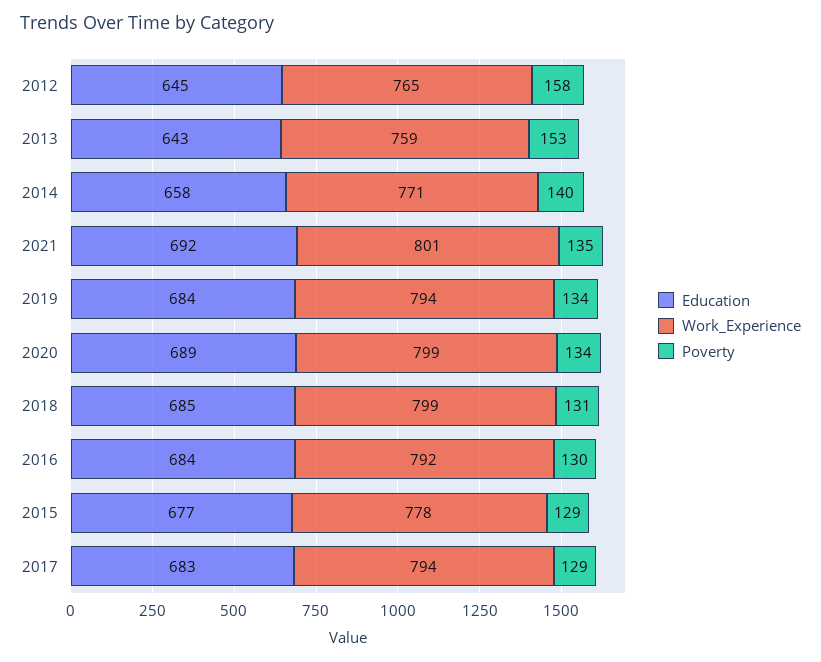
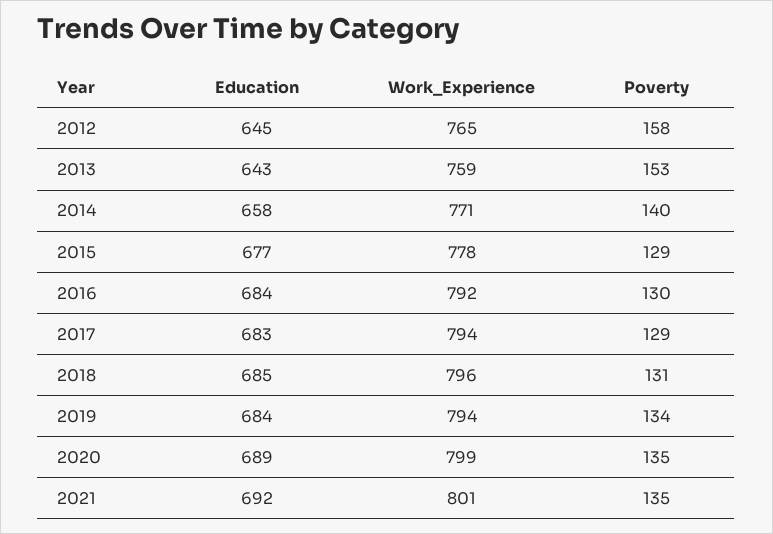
  {
    "Education": {
      "2012": 645,
      "2013": 643,
      "2014": 658,
      "2021": 692,
      "2019": 684,
      "2020": 689,
      "2018": 685,
      "2016": 684,
      "2015": 677,
      "2017": 683
    },
    "Work_Experience": {
      "2012": 765,
      "2013": 759,
      "2014": 771,
      "2021": 801,
      "2019": 794,
      "2020": 799,
-     "2018": 799,
+     "2018": 796,
      "2016": 792,
      "2015": 778,
      "2017": 794
    },
    "Poverty": {
      "2012": 158,
      "2013": 153,
      "2014": 140,
      "2021": 135,
      "2019": 134,
-     "2020": 134,
+     "2020": 135,
      "2018": 131,
      "2016": 130,
      "2015": 129,
      "2017": 129
    }
  }

